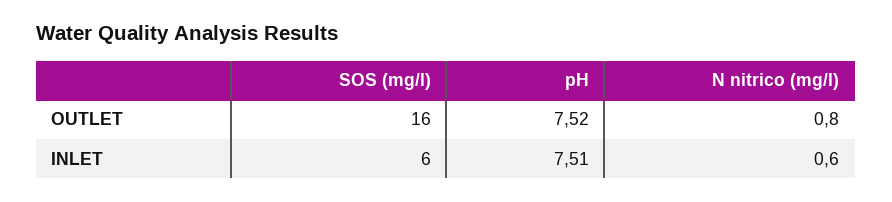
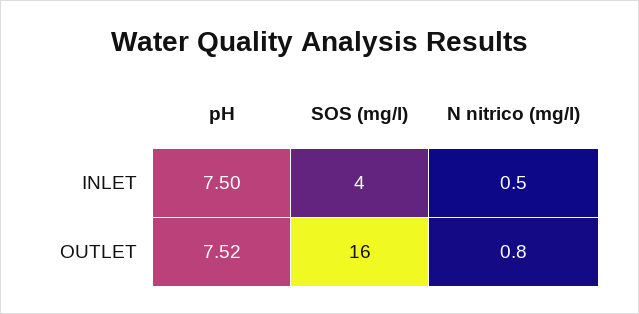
  {
    "SOS (mg/l)": {
      "OUTLET": 16,
-     "INLET": 6
+     "INLET": 4
    },
    "pH": {
      "OUTLET": 7.52,
-     "INLET": 7.51
+     "INLET": 7.5
    },
    "N nitrico (mg/l)": {
      "OUTLET": 0.8,
-     "INLET": 0.6
+     "INLET": 0.5
    }
  }

